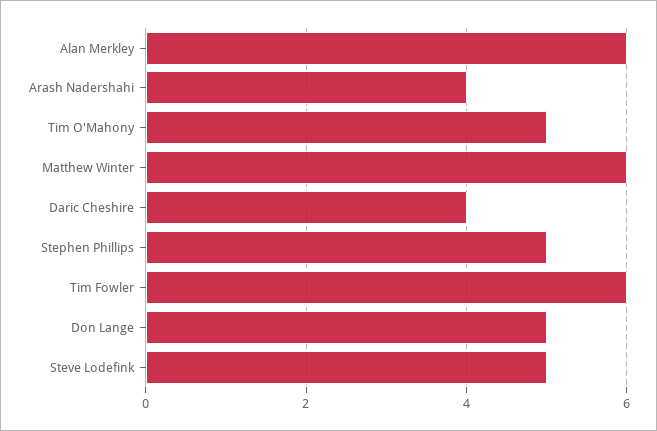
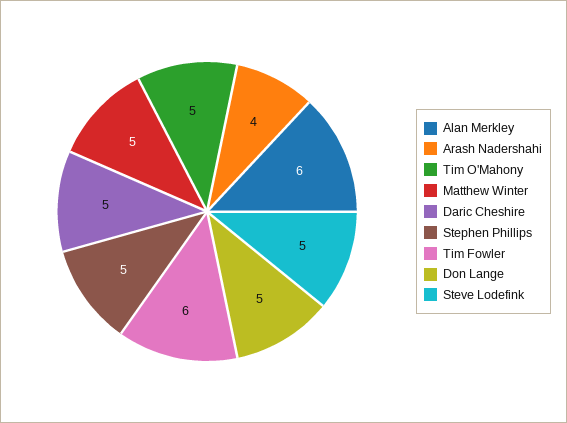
  {
    "Alan Merkley": 6,
    "Arash Nadershahi": 4,
    "Tim O'Mahony": 5,
-   "Matthew Winter": 6,
+   "Matthew Winter": 5,
-   "Daric Cheshire": 4,
+   "Daric Cheshire": 5,
    "Stephen Phillips": 5,
    "Tim Fowler": 6,
    "Don Lange": 5,
    "Steve Lodefink": 5
  }

